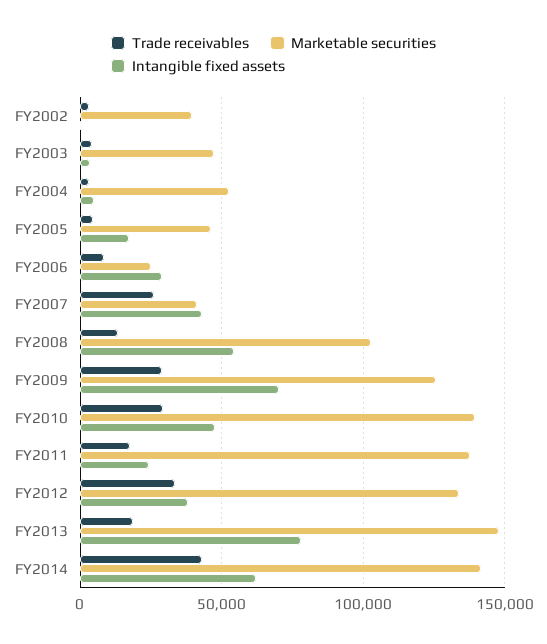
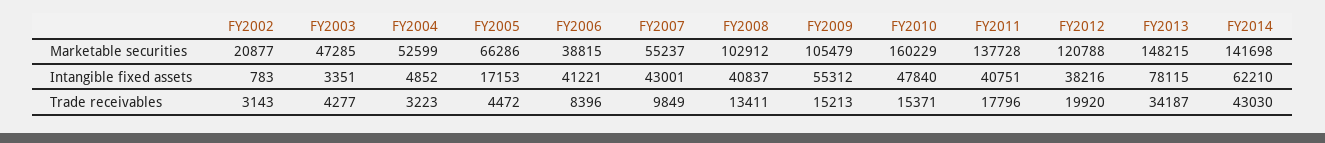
  {
    "Trade receivables": {
      "FY2002": 3143,
      "FY2003": 4277,
      "FY2004": 3223,
      "FY2005": 4472,
      "FY2006": 8396,
-     "FY2007": 25000,
+     "FY2007": 9849,
      "FY2008": 13411,
-     "FY2009": 30000,
+     "FY2009": 15213,
-     "FY2010": 30000,
+     "FY2010": 15371,
      "FY2011": 17796,
-     "FY2012": 35000,
+     "FY2012": 19920,
-     "FY2013": 20000,
+     "FY2013": 34187,
      "FY2014": 43030
    },
    "Marketable securities": {
-     "FY2002": 40000,
+     "FY2002": 20877,
      "FY2003": 47285,
      "FY2004": 52599,
-     "FY2005": 45000,
+     "FY2005": 66286,
-     "FY2006": 25000,
+     "FY2006": 38815,
-     "FY2007": 40000,
+     "FY2007": 55237,
      "FY2008": 102912,
-     "FY2009": 125000,
+     "FY2009": 105479,
-     "FY2010": 140000,
+     "FY2010": 160229,
      "FY2011": 137728,
-     "FY2012": 135000,
+     "FY2012": 120788,
      "FY2013": 148215,
      "FY2014": 141698
    },
    "Intangible fixed assets": {
      "FY2002": 783,
      "FY2003": 3351,
      "FY2004": 4852,
      "FY2005": 17153,
-     "FY2006": 30000,
+     "FY2006": 41221,
      "FY2007": 43001,
-     "FY2008": 55000,
+     "FY2008": 40837,
-     "FY2009": 70000,
+     "FY2009": 55312,
      "FY2010": 47840,
-     "FY2011": 25000,
+     "FY2011": 40751,
      "FY2012": 38216,
      "FY2013": 78115,
      "FY2014": 62210
    }
  }

